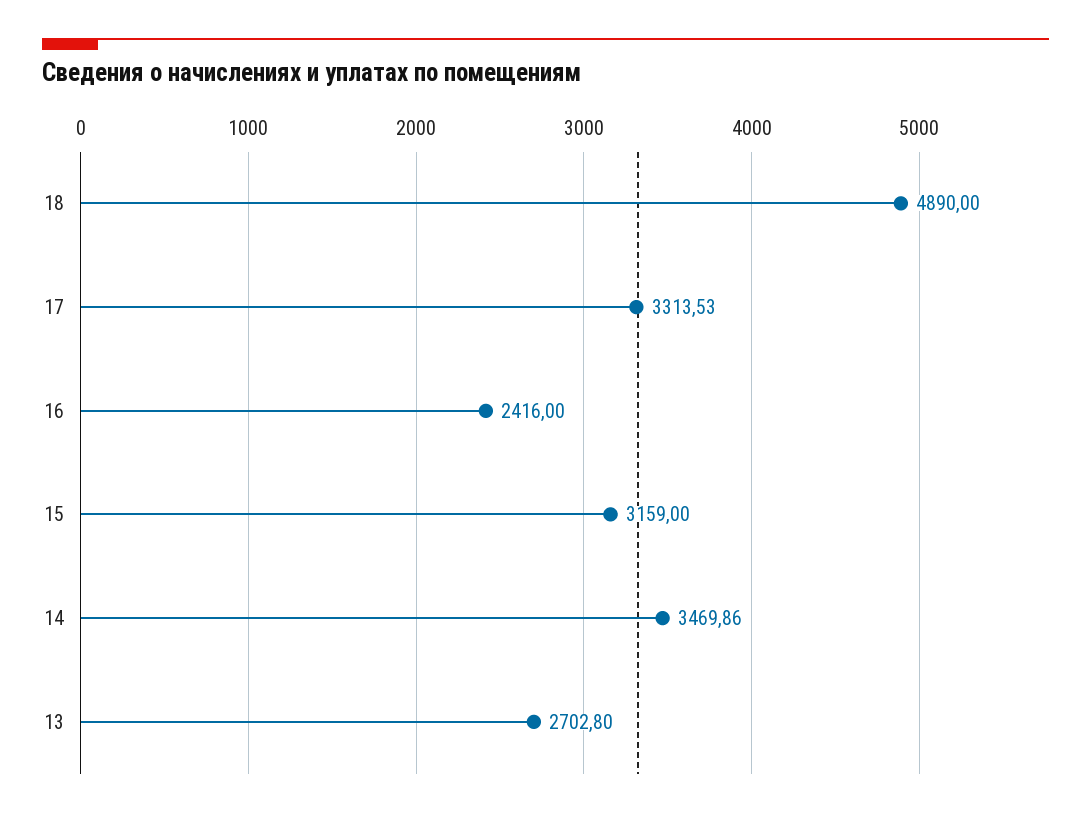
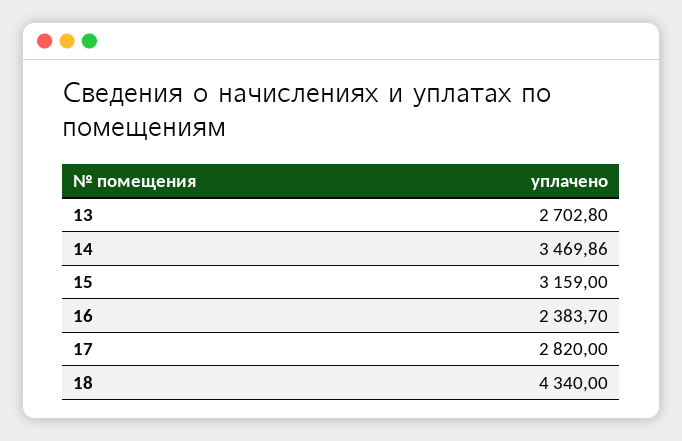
  {
-   "18": 4890,
+   "18": 4340,
-   "17": 3313.53,
+   "17": 2820,
-   "16": 2416,
+   "16": 2383.7,
    "15": 3159,
    "14": 3469.86,
    "13": 2702.8
  }

